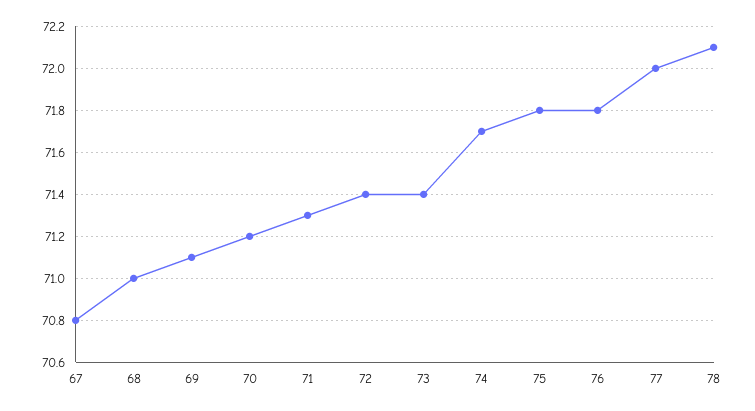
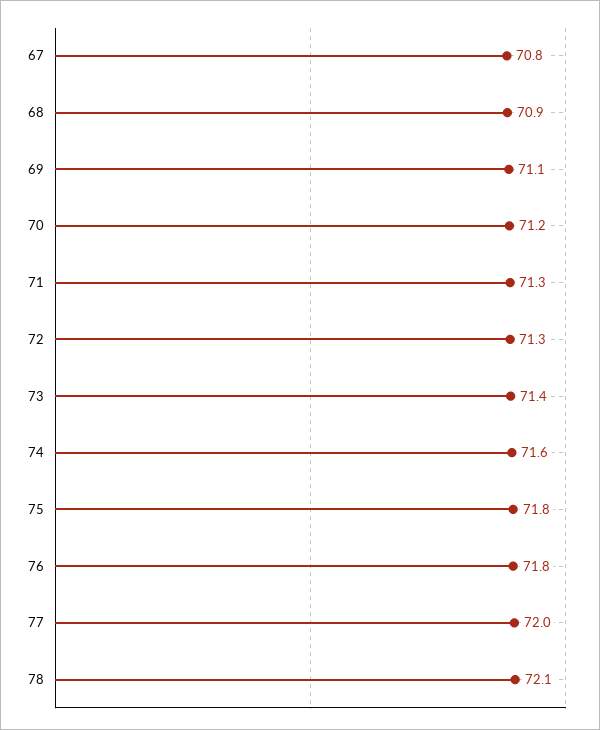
  {
    "67": 70.8,
-   "68": 71,
+   "68": 70.9,
    "69": 71.1,
    "70": 71.2,
    "71": 71.3,
-   "72": 71.4,
+   "72": 71.3,
    "73": 71.4,
-   "74": 71.7,
+   "74": 71.6,
    "75": 71.8,
    "76": 71.8,
    "77": 72,
    "78": 72.1
  }

